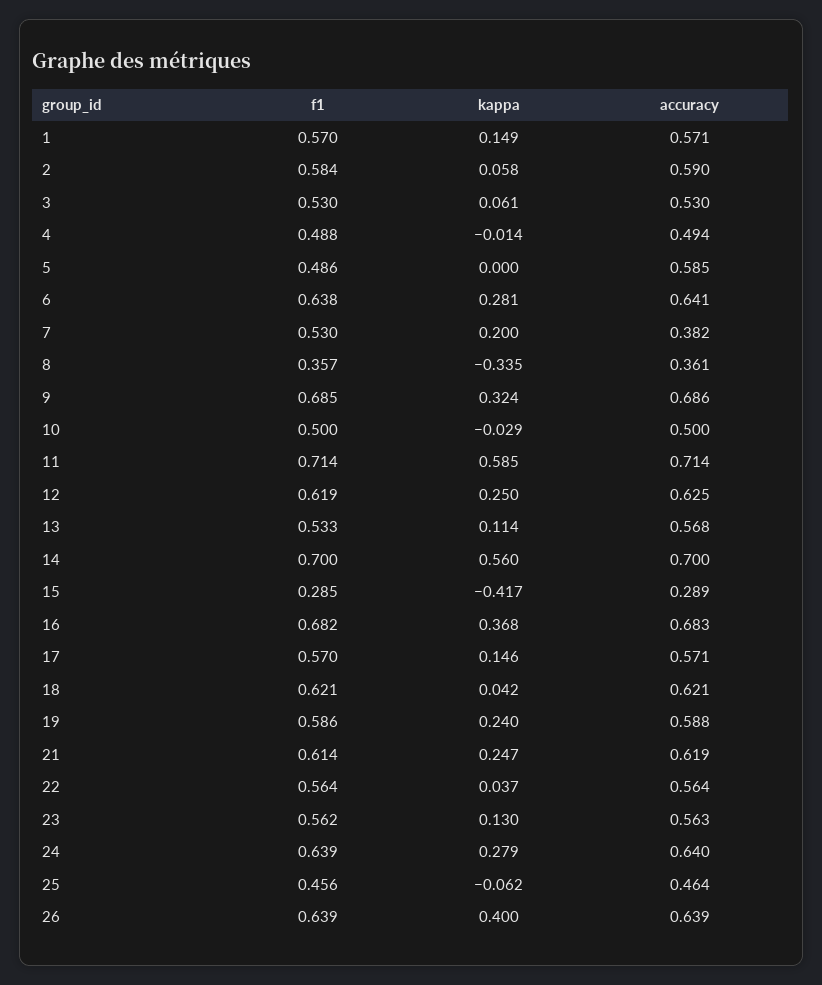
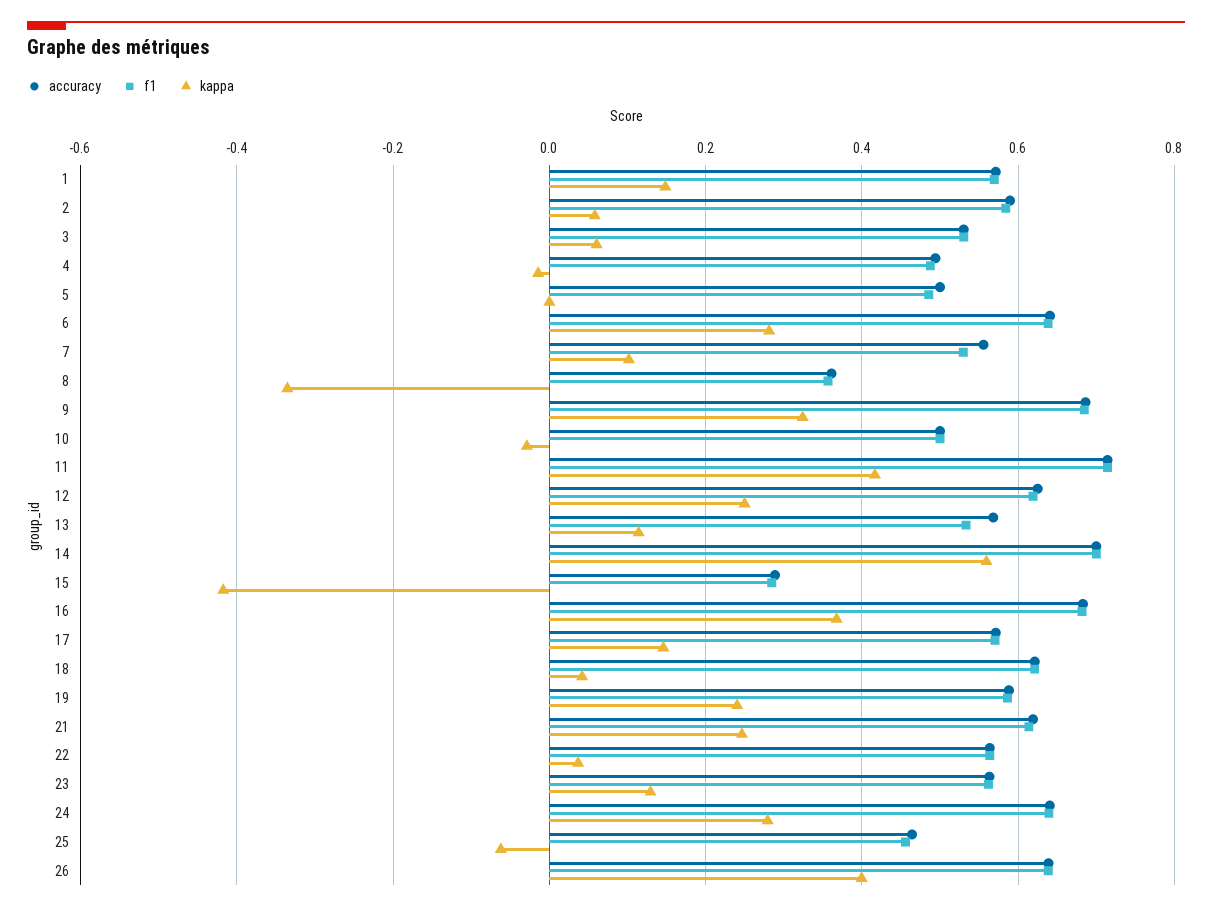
  {
    "f1": {
      "1": 0.57,
      "2": 0.584,
      "3": 0.53,
      "4": 0.488,
      "5": 0.486,
      "6": 0.638,
      "7": 0.53,
      "8": 0.357,
      "9": 0.685,
      "10": 0.5,
      "11": 0.714,
      "12": 0.619,
      "13": 0.533,
      "14": 0.7,
      "15": 0.285,
      "16": 0.682,
      "17": 0.57,
      "18": 0.621,
      "19": 0.586,
      "21": 0.614,
      "22": 0.564,
      "23": 0.562,
      "24": 0.639,
      "25": 0.456,
      "26": 0.639
    },
    "kappa": {
      "1": 0.149,
      "2": 0.058,
      "3": 0.061,
      "4": -0.014,
      "5": 0,
      "6": 0.281,
-     "7": 0.2,
+     "7": 0.1,
      "8": -0.335,
      "9": 0.324,
      "10": -0.029,
-     "11": 0.585,
+     "11": 0.42,
      "12": 0.25,
      "13": 0.114,
      "14": 0.56,
      "15": -0.417,
      "16": 0.368,
      "17": 0.146,
      "18": 0.042,
      "19": 0.24,
      "21": 0.247,
      "22": 0.037,
      "23": 0.13,
      "24": 0.279,
      "25": -0.062,
      "26": 0.4
    },
    "accuracy": {
      "1": 0.571,
      "2": 0.59,
      "3": 0.53,
      "4": 0.494,
-     "5": 0.585,
+     "5": 0.5,
      "6": 0.641,
-     "7": 0.382,
+     "7": 0.56,
      "8": 0.361,
      "9": 0.686,
      "10": 0.5,
      "11": 0.714,
      "12": 0.625,
      "13": 0.568,
      "14": 0.7,
      "15": 0.289,
      "16": 0.683,
      "17": 0.571,
      "18": 0.621,
      "19": 0.588,
      "21": 0.619,
      "22": 0.564,
      "23": 0.563,
      "24": 0.64,
      "25": 0.464,
      "26": 0.639
    }
  }

